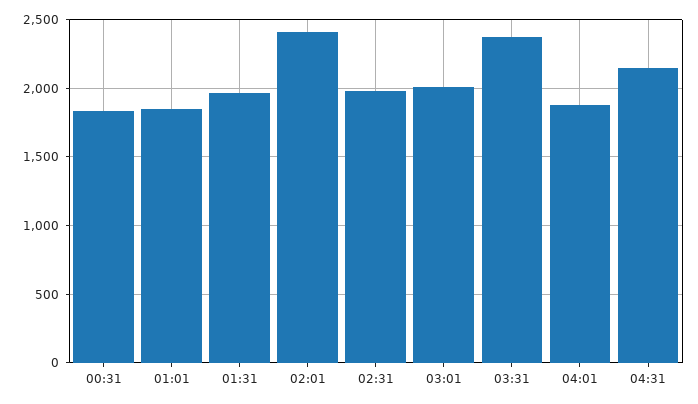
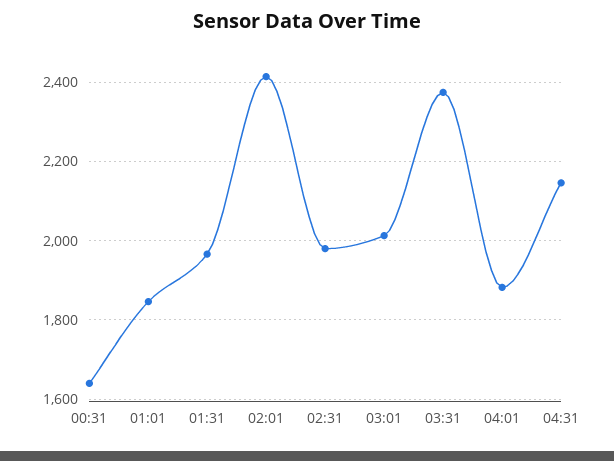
  {
-   "00:31": 1850,
+   "00:31": 1640,
    "01:01": 1840,
    "01:31": 1960,
    "02:01": 2420,
    "02:31": 1980,
    "03:01": 2020,
    "03:31": 2380,
    "04:01": 1880,
    "04:31": 2140
  }

